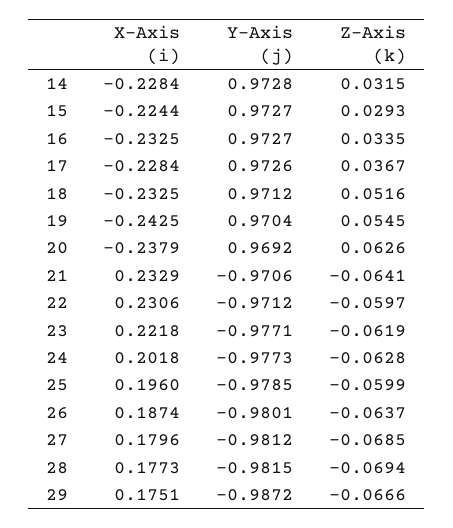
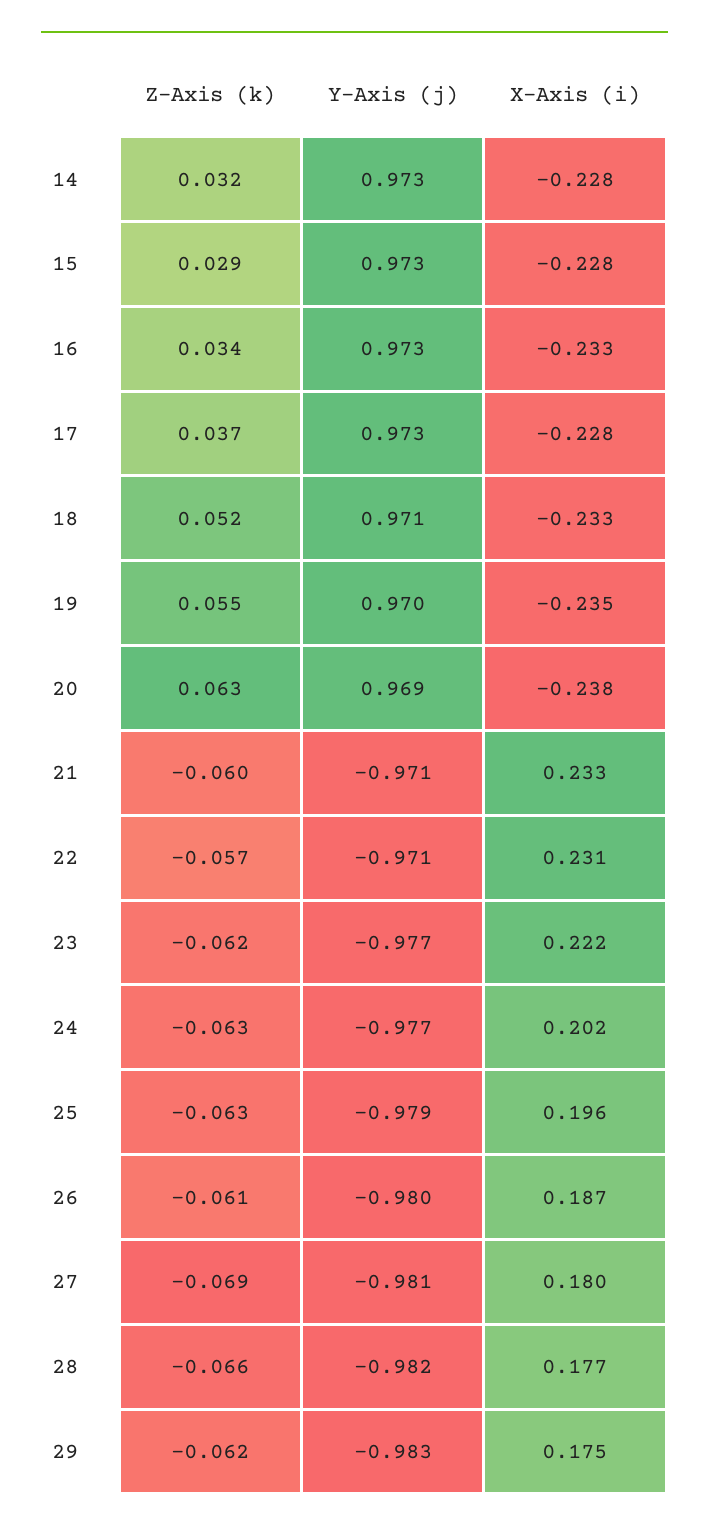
  {
    "X-Axis (i)": {
      "14": -0.2284,
-     "15": -0.2244,
+     "15": -0.228,
      "16": -0.2325,
      "17": -0.2284,
      "18": -0.2325,
-     "19": -0.2425,
+     "19": -0.235,
      "20": -0.2379,
      "21": 0.2329,
      "22": 0.2306,
      "23": 0.2218,
      "24": 0.2018,
      "25": 0.196,
      "26": 0.1874,
      "27": 0.1796,
      "28": 0.1773,
      "29": 0.1751
    },
    "Y-Axis (j)": {
      "14": 0.9728,
      "15": 0.9727,
      "16": 0.9727,
      "17": 0.9726,
      "18": 0.9712,
      "19": 0.9704,
      "20": 0.9692,
      "21": -0.9706,
      "22": -0.9712,
      "23": -0.9771,
      "24": -0.9773,
      "25": -0.9785,
      "26": -0.9801,
      "27": -0.9812,
      "28": -0.9815,
-     "29": -0.9872
+     "29": -0.983
    },
    "Z-Axis (k)": {
      "14": 0.0315,
      "15": 0.0293,
      "16": 0.0335,
      "17": 0.0367,
      "18": 0.0516,
      "19": 0.0545,
      "20": 0.0626,
-     "21": -0.0641,
+     "21": -0.06,
-     "22": -0.0597,
+     "22": -0.057,
      "23": -0.0619,
      "24": -0.0628,
-     "25": -0.0599,
+     "25": -0.063,
-     "26": -0.0637,
+     "26": -0.061,
      "27": -0.0685,
-     "28": -0.0694,
+     "28": -0.066,
-     "29": -0.0666
+     "29": -0.062
    }
  }

